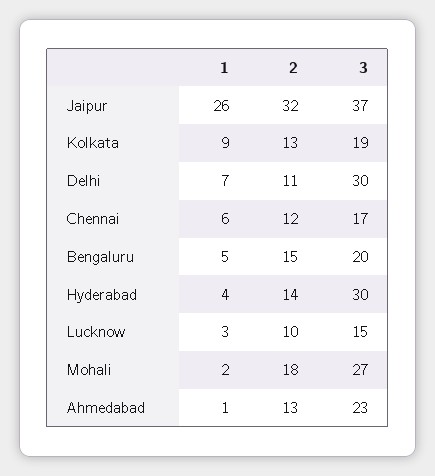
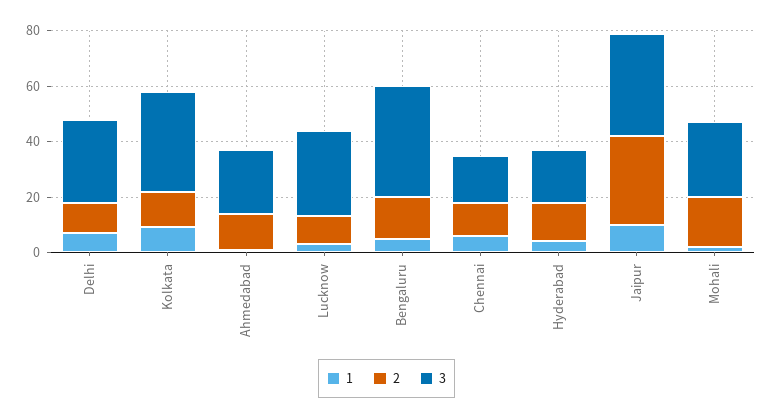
  {
    "1": {
-     "Jaipur": 26,
+     "Jaipur": 10,
      "Kolkata": 9,
      "Delhi": 7,
      "Chennai": 6,
      "Bengaluru": 5,
      "Hyderabad": 4,
      "Lucknow": 3,
      "Mohali": 2,
      "Ahmedabad": 1
    },
    "2": {
      "Jaipur": 32,
      "Kolkata": 13,
      "Delhi": 11,
      "Chennai": 12,
      "Bengaluru": 15,
      "Hyderabad": 14,
      "Lucknow": 10,
      "Mohali": 18,
      "Ahmedabad": 13
    },
    "3": {
      "Jaipur": 37,
-     "Kolkata": 19,
+     "Kolkata": 35,
      "Delhi": 30,
      "Chennai": 17,
-     "Bengaluru": 20,
+     "Bengaluru": 40,
-     "Hyderabad": 30,
+     "Hyderabad": 20,
-     "Lucknow": 15,
+     "Lucknow": 30,
      "Mohali": 27,
      "Ahmedabad": 23
    }
  }

